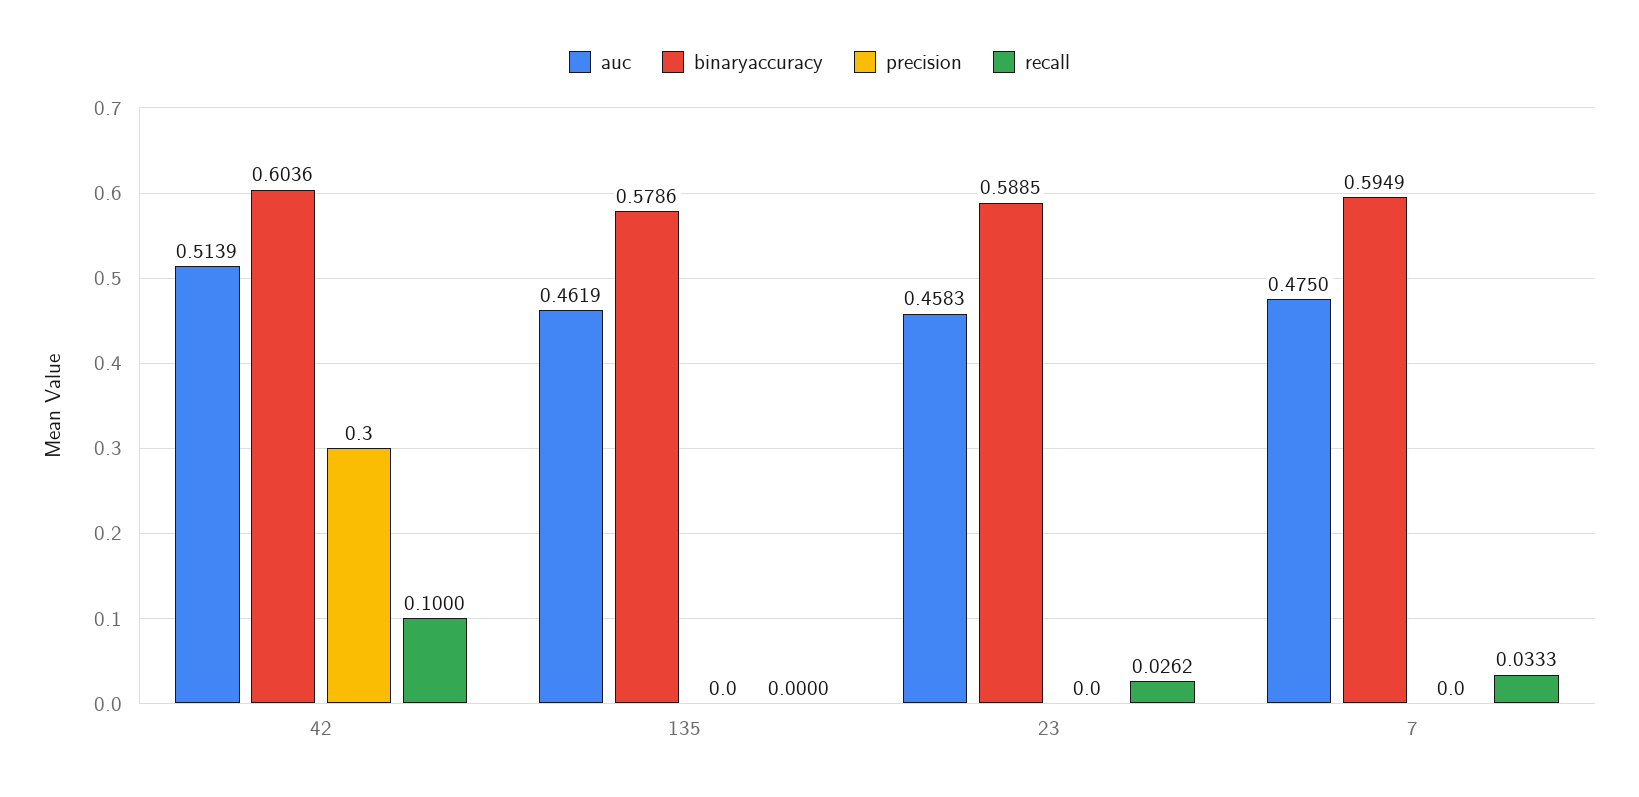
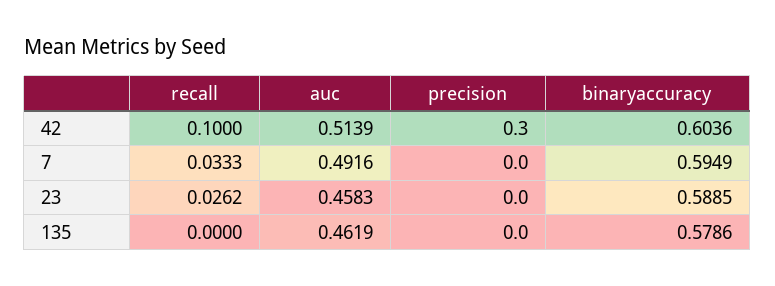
  {
    "auc": {
      "42": 0.5139,
      "135": 0.4619,
      "23": 0.4583,
-     "7": 0.475
+     "7": 0.4916
    },
    "binaryaccuracy": {
      "42": 0.6036,
      "135": 0.5786,
      "23": 0.5885,
      "7": 0.5949
    },
    "precision": {
      "42": 0.3,
      "135": 0,
      "23": 0,
      "7": 0
    },
    "recall": {
      "42": 0.1,
      "135": 0,
      "23": 0.0262,
      "7": 0.0333
    }
  }

